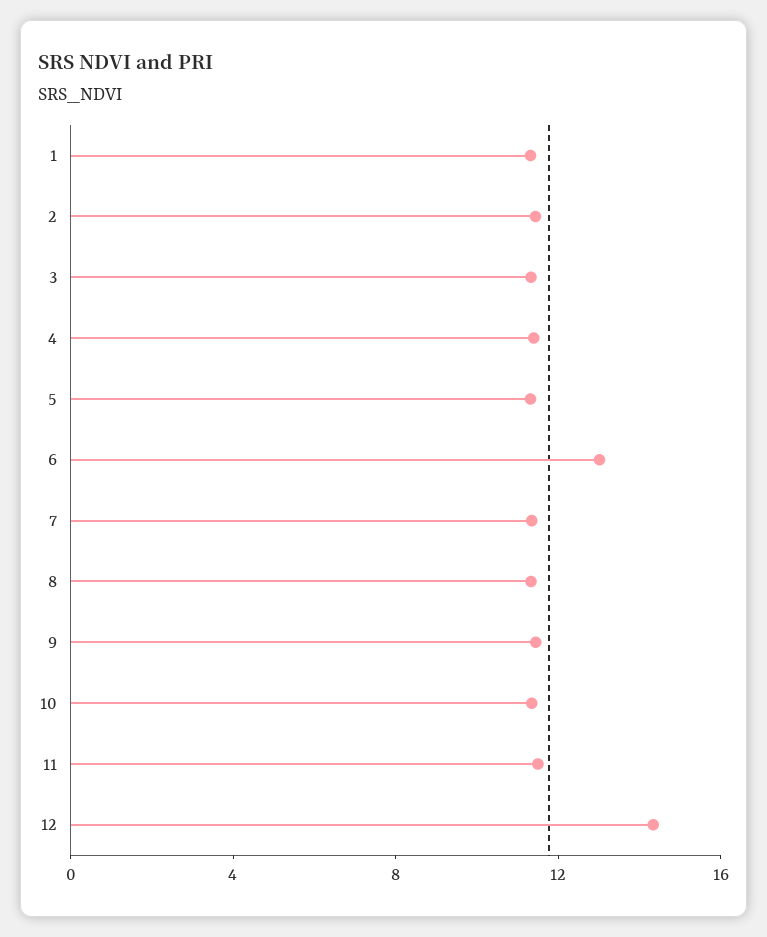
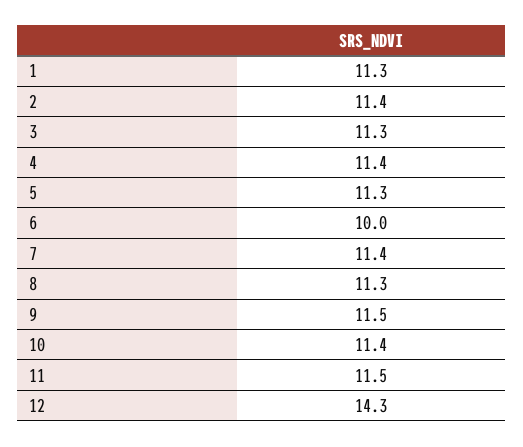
  {
    "1": 11.3,
    "2": 11.4,
    "3": 11.3,
    "4": 11.4,
    "5": 11.3,
-   "6": 13,
+   "6": 10,
    "7": 11.4,
    "8": 11.3,
    "9": 11.5,
    "10": 11.4,
    "11": 11.5,
    "12": 14.3
  }

